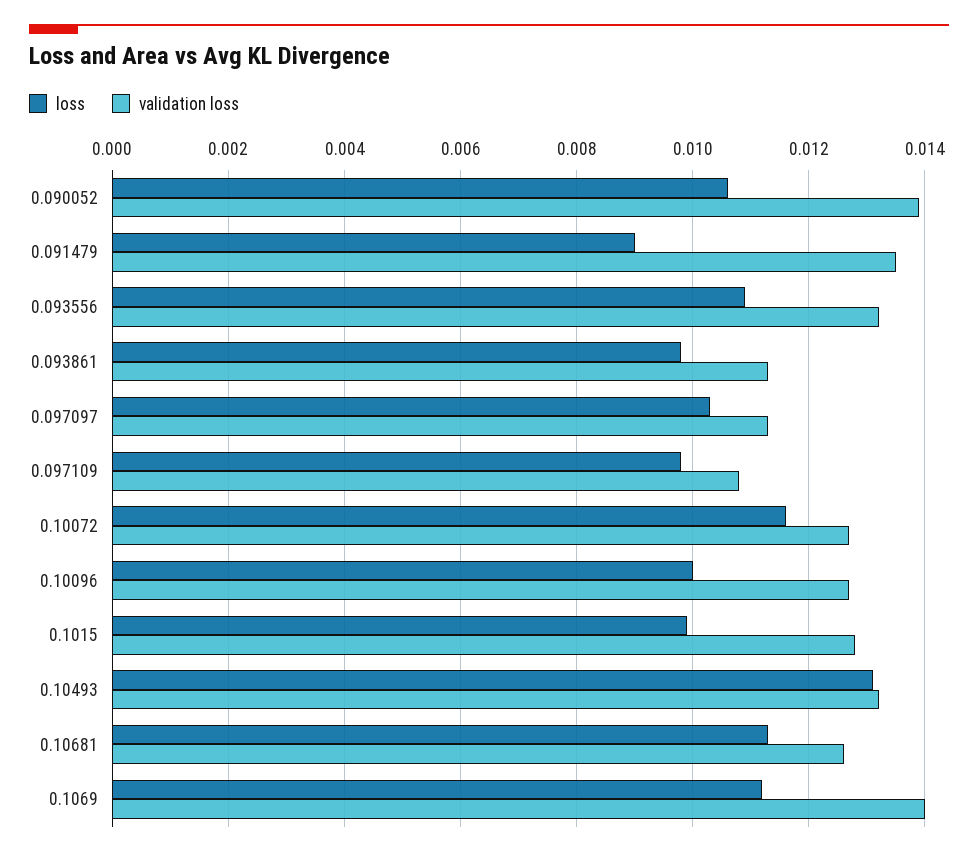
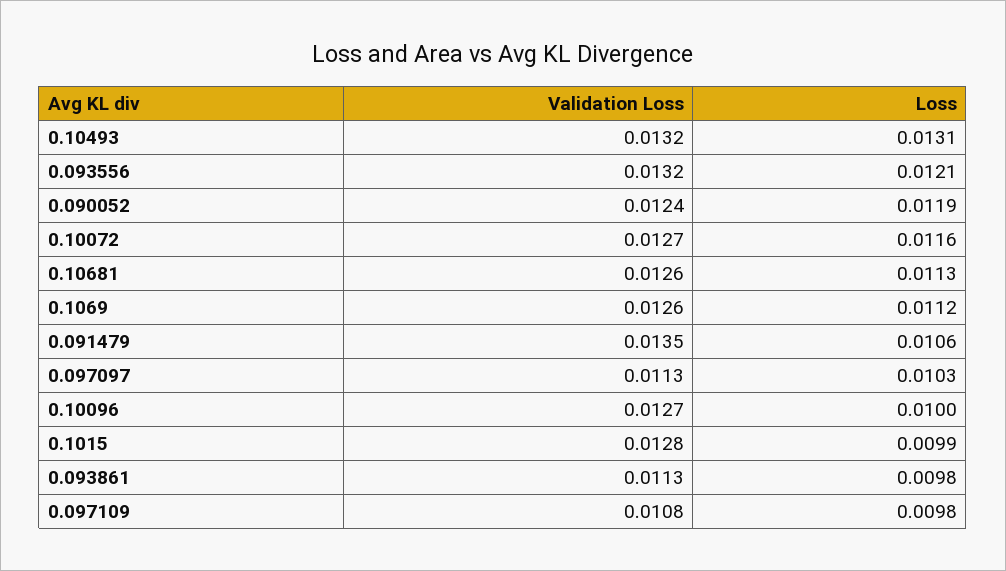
  {
    "loss": {
-     "0.090052": 0.0105,
+     "0.090052": 0.0119,
-     "0.091479": 0.009,
+     "0.091479": 0.0106,
-     "0.093556": 0.011,
+     "0.093556": 0.0121,
      "0.093861": 0.0098,
      "0.097097": 0.0103,
      "0.097109": 0.0098,
      "0.10072": 0.0116,
      "0.10096": 0.01,
      "0.1015": 0.0099,
      "0.10493": 0.0131,
      "0.10681": 0.0113,
      "0.1069": 0.0112
    },
    "validation loss": {
-     "0.090052": 0.014,
+     "0.090052": 0.0124,
      "0.091479": 0.0135,
      "0.093556": 0.0132,
      "0.093861": 0.0113,
      "0.097097": 0.0113,
      "0.097109": 0.0108,
      "0.10072": 0.0127,
      "0.10096": 0.0127,
      "0.1015": 0.0128,
      "0.10493": 0.0132,
      "0.10681": 0.0126,
-     "0.1069": 0.014
+     "0.1069": 0.0126
    }
  }

